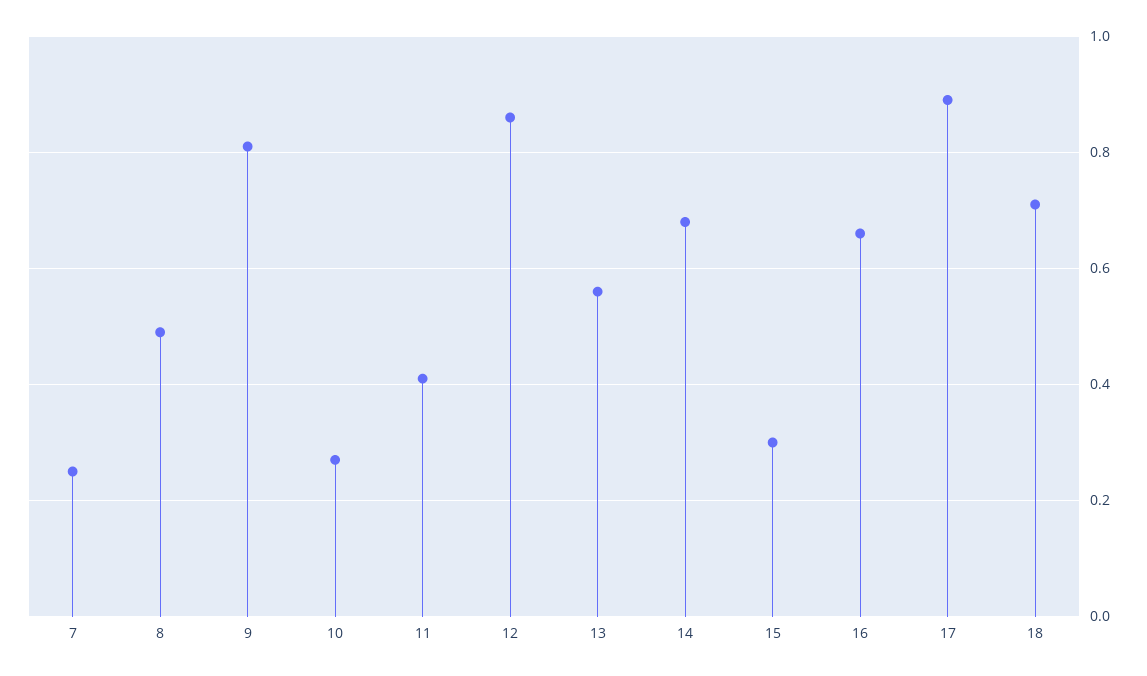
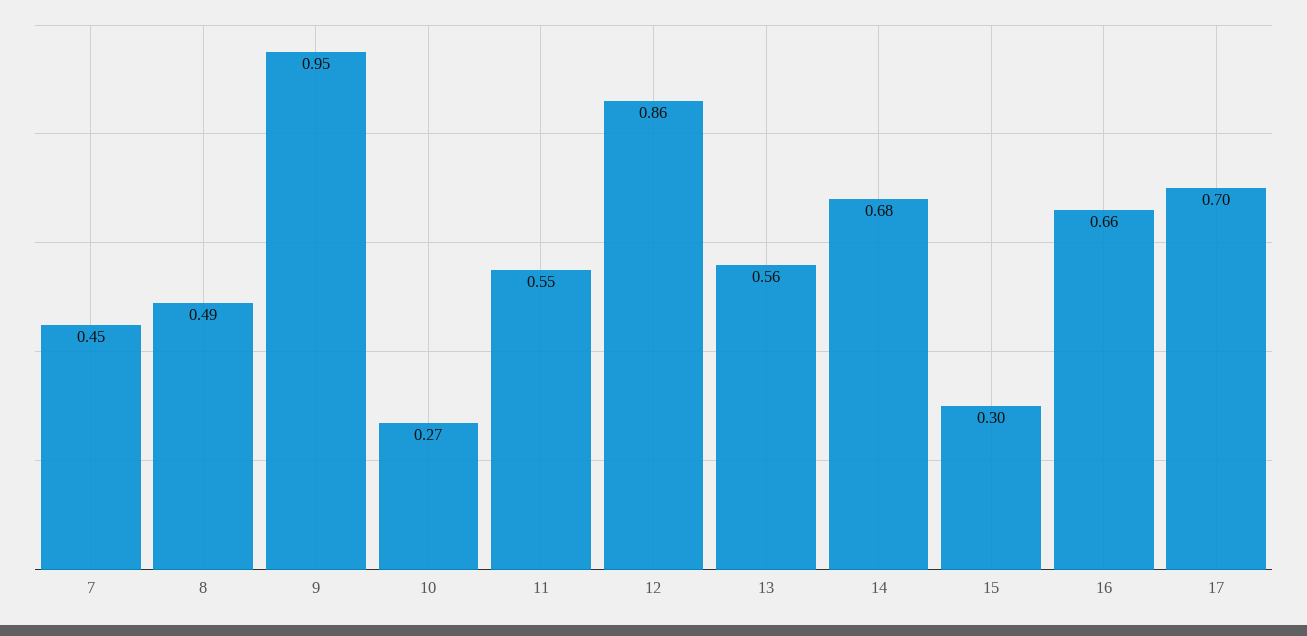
  {
-   "7": 0.25,
+   "7": 0.45,
    "8": 0.49,
-   "9": 0.8,
+   "9": 0.95,
    "10": 0.27,
-   "11": 0.4,
+   "11": 0.55,
    "12": 0.86,
    "13": 0.56,
    "14": 0.68,
    "15": 0.3,
    "16": 0.66,
-   "17": 0.9,
+   "17": 0.7
-   "18": 0.7
  }

